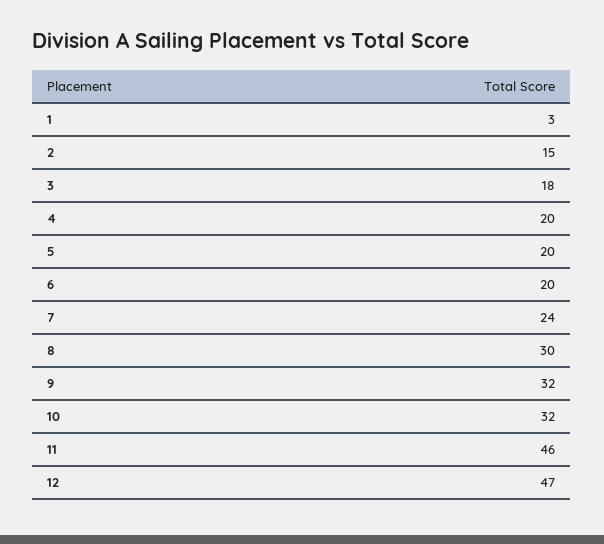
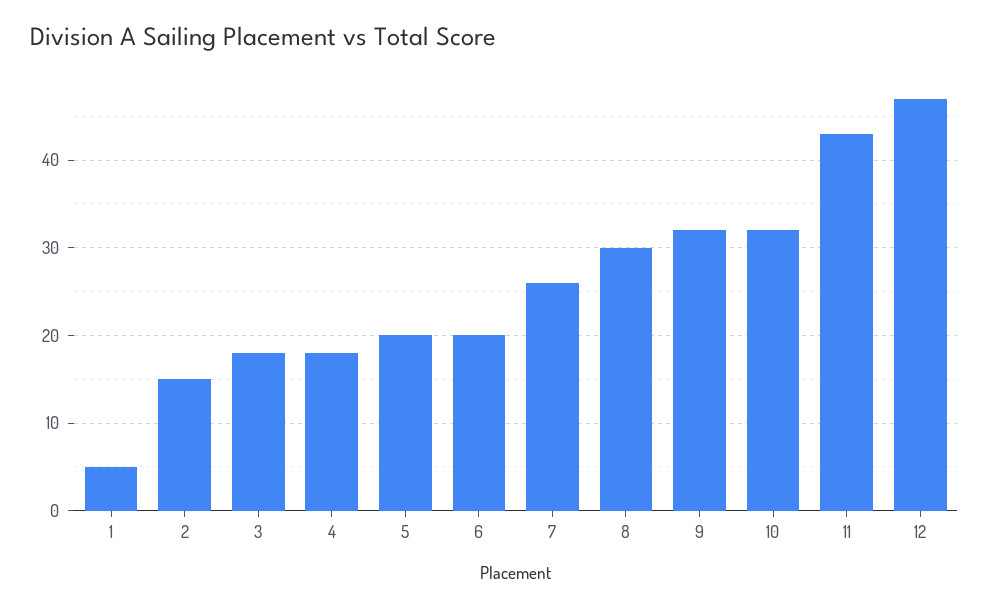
  {
-   "1": 3,
+   "1": 5,
    "2": 15,
    "3": 18,
-   "4": 20,
+   "4": 18,
    "5": 20,
    "6": 20,
-   "7": 24,
+   "7": 26,
    "8": 30,
    "9": 32,
    "10": 32,
-   "11": 46,
+   "11": 43,
    "12": 47
  }

